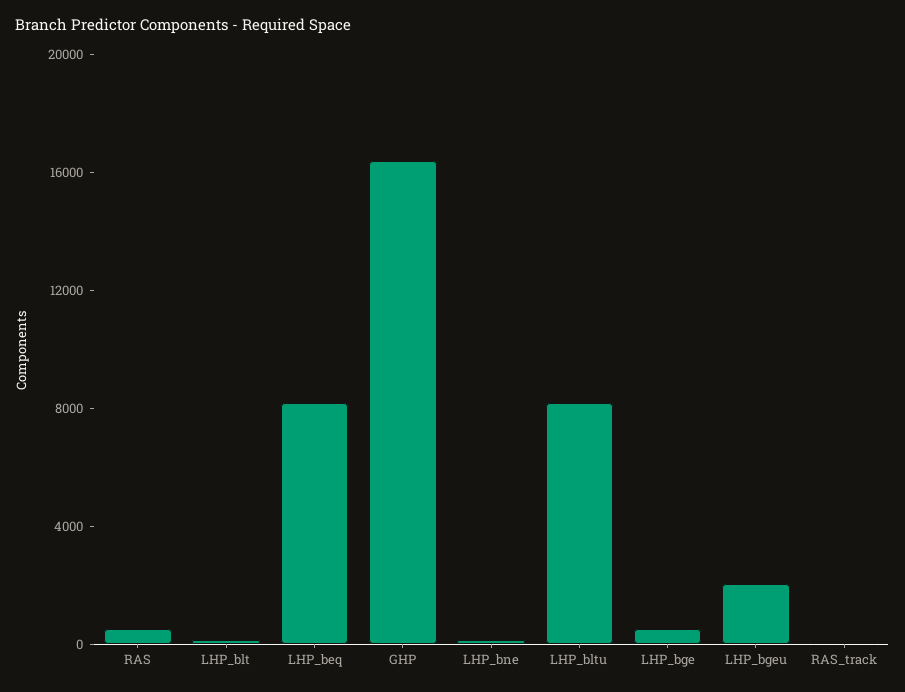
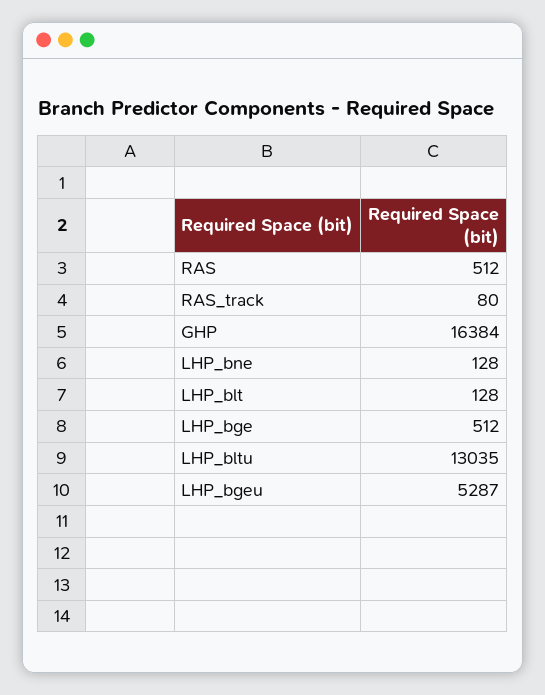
  {
    "RAS": 512,
    "LHP_blt": 128,
-   "LHP_beq": 8000,
    "GHP": 16384,
    "LHP_bne": 128,
-   "LHP_bltu": 8000,
+   "LHP_bltu": 13035,
    "LHP_bge": 512,
-   "LHP_bgeu": 2000,
+   "LHP_bgeu": 5287,
    "RAS_track": 80
  }

